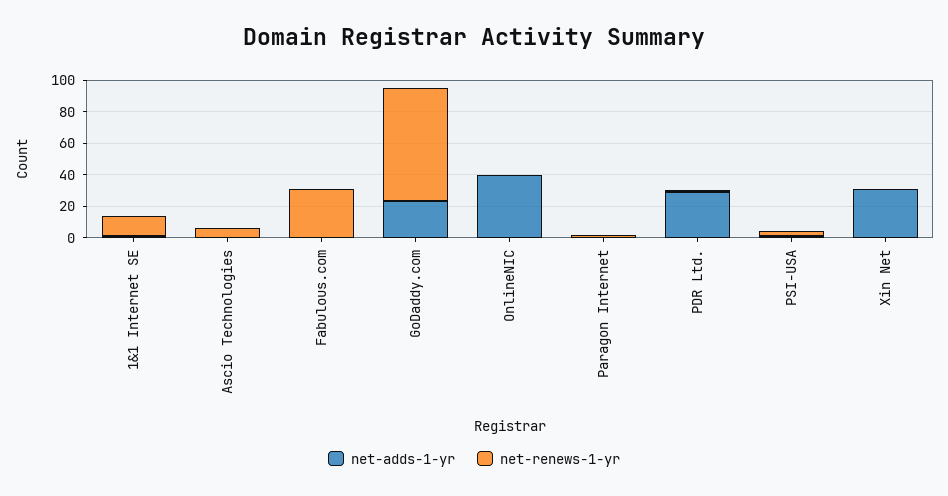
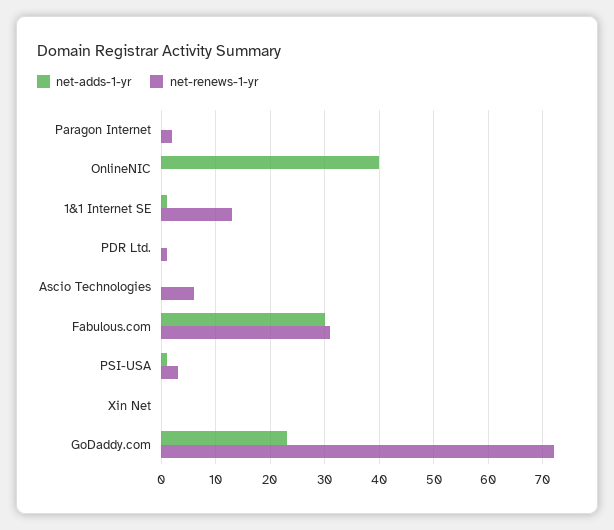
  {
    "net-adds-1-yr": {
      "1&1 Internet SE": 0,
      "Ascio Technologies": 0,
-     "Fabulous.com": 0,
+     "Fabulous.com": 30,
      "GoDaddy.com": 25,
      "OnlineNIC": 40,
      "Paragon Internet": 0,
-     "PDR Ltd.": 30,
+     "PDR Ltd.": 0,
      "PSI-USA": 0,
-     "Xin Net": 30
+     "Xin Net": 0
    },
    "net-renews-1-yr": {
      "1&1 Internet SE": 15,
      "Ascio Technologies": 5,
      "Fabulous.com": 30,
      "GoDaddy.com": 70,
      "OnlineNIC": 0,
      "Paragon Internet": 0,
      "PDR Ltd.": 0,
      "PSI-USA": 5,
      "Xin Net": 0
    }
  }

